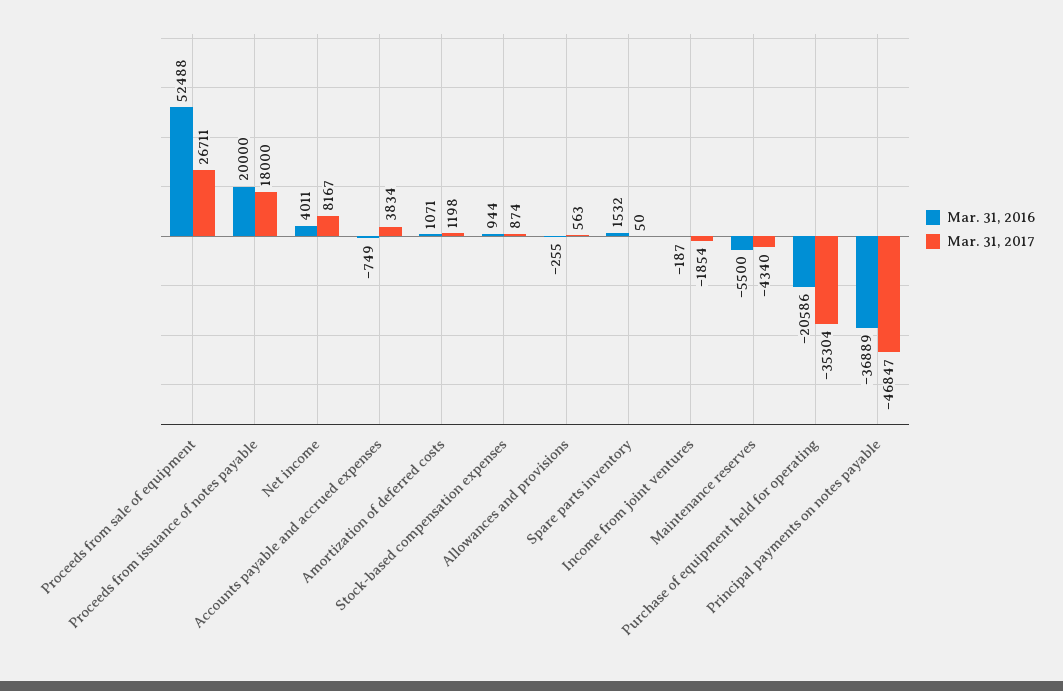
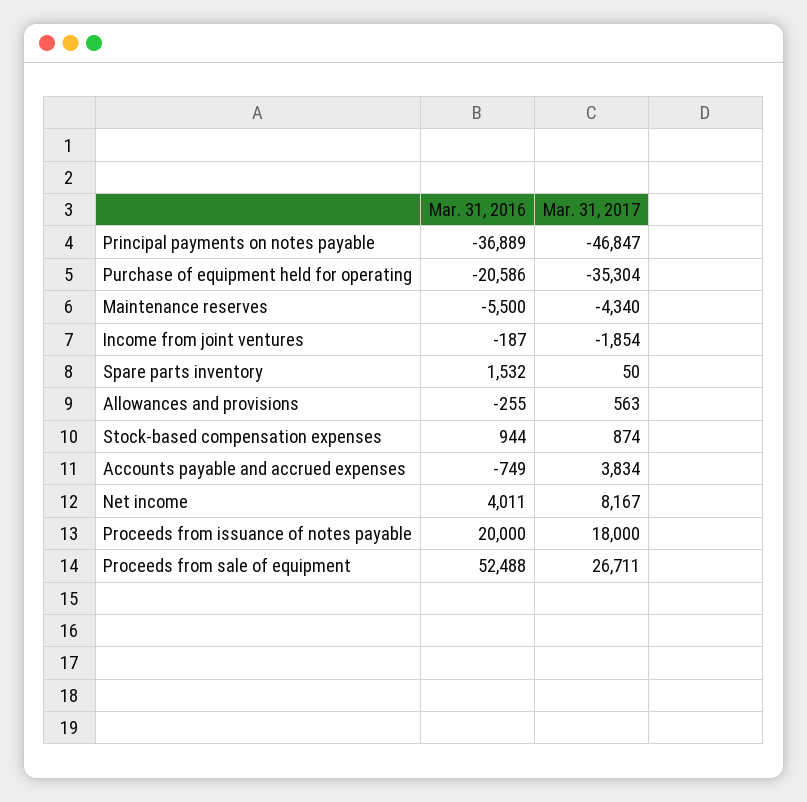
  {
    "Mar. 31, 2016": {
      "Proceeds from sale of equipment": 52488,
      "Proceeds from issuance of notes payable": 20000,
      "Net income": 4011,
      "Accounts payable and accrued expenses": -749,
-     "Amortization of deferred costs": 1071,
      "Stock-based compensation expenses": 944,
      "Allowances and provisions": -255,
      "Spare parts inventory": 1532,
      "Income from joint ventures": -187,
      "Maintenance reserves": -5500,
      "Purchase of equipment held for operating": -20586,
      "Principal payments on notes payable": -36889
    },
    "Mar. 31, 2017": {
      "Proceeds from sale of equipment": 26711,
      "Proceeds from issuance of notes payable": 18000,
      "Net income": 8167,
      "Accounts payable and accrued expenses": 3834,
-     "Amortization of deferred costs": 1198,
      "Stock-based compensation expenses": 874,
      "Allowances and provisions": 563,
      "Spare parts inventory": 50,
      "Income from joint ventures": -1854,
      "Maintenance reserves": -4340,
      "Purchase of equipment held for operating": -35304,
      "Principal payments on notes payable": -46847
    }
  }

